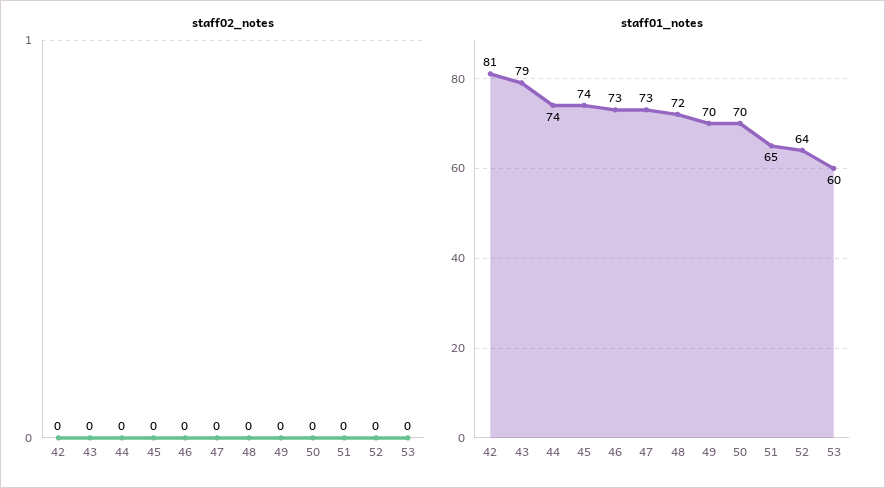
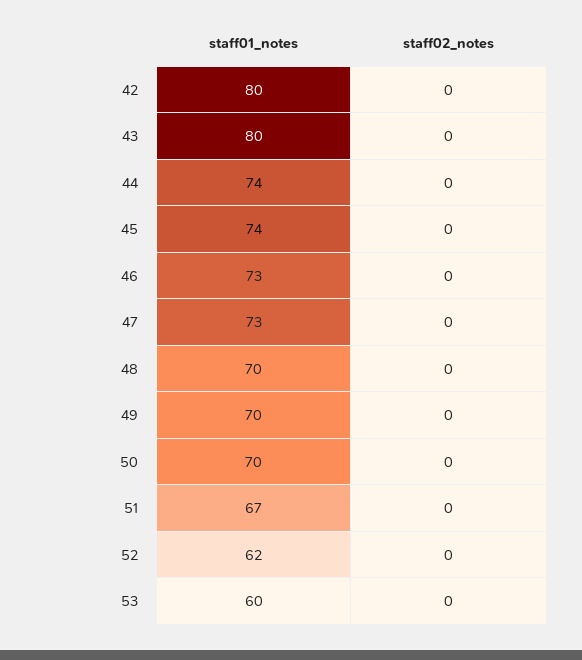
  {
    "staff02_notes": {
      "42": 0,
      "43": 0,
      "44": 0,
      "45": 0,
      "46": 0,
      "47": 0,
      "48": 0,
      "49": 0,
      "50": 0,
      "51": 0,
      "52": 0,
      "53": 0
    },
    "staff01_notes": {
-     "42": 81,
+     "42": 80,
-     "43": 79,
+     "43": 80,
      "44": 74,
      "45": 74,
      "46": 73,
      "47": 73,
-     "48": 72,
+     "48": 70,
      "49": 70,
      "50": 70,
-     "51": 65,
+     "51": 67,
-     "52": 64,
+     "52": 62,
      "53": 60
    }
  }

